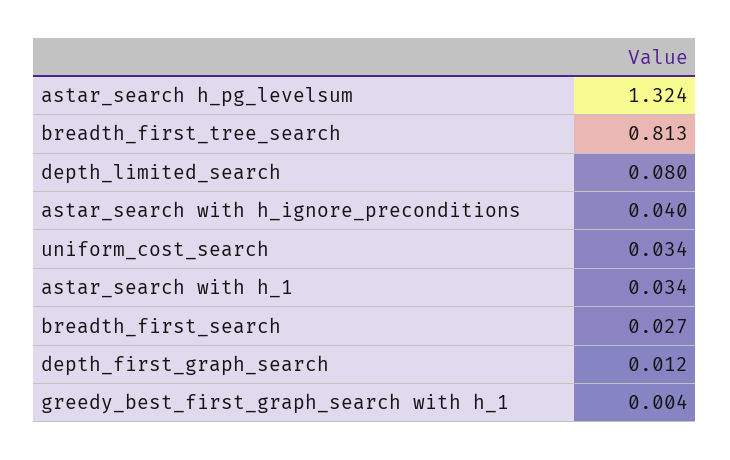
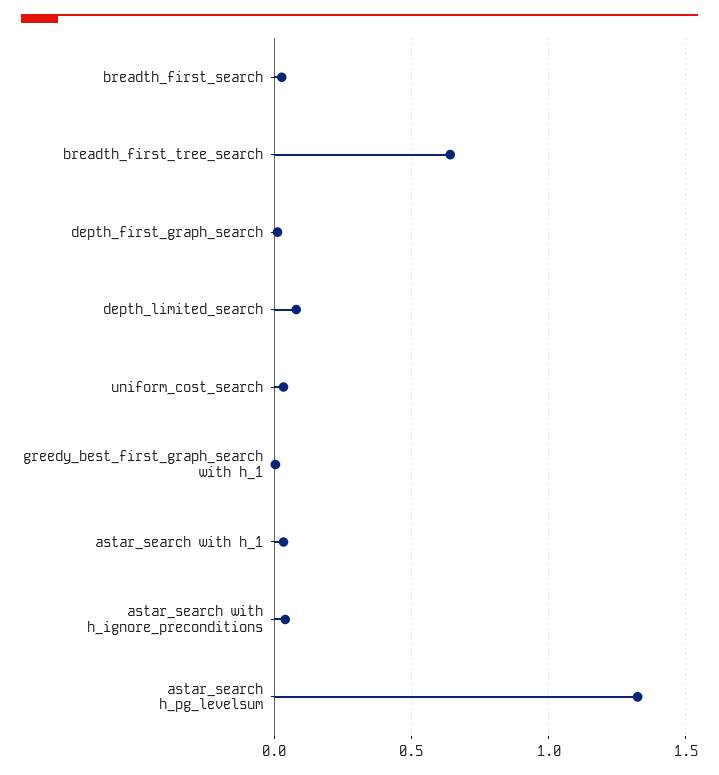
  {
    "astar_search h_pg_levelsum": 1.324,
-   "breadth_first_tree_search": 0.813,
+   "breadth_first_tree_search": 0.65,
    "depth_limited_search": 0.08,
    "astar_search with h_ignore_preconditions": 0.04,
    "uniform_cost_search": 0.034,
    "astar_search with h_1": 0.034,
    "breadth_first_search": 0.027,
    "depth_first_graph_search": 0.012,
    "greedy_best_first_graph_search with h_1": 0.004
  }

